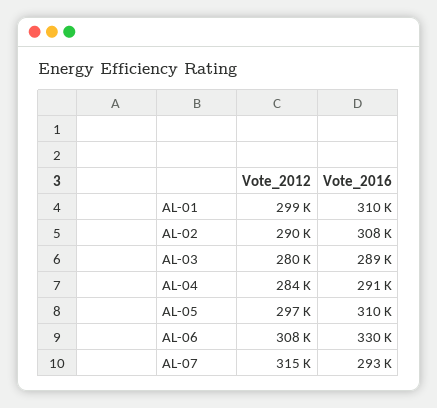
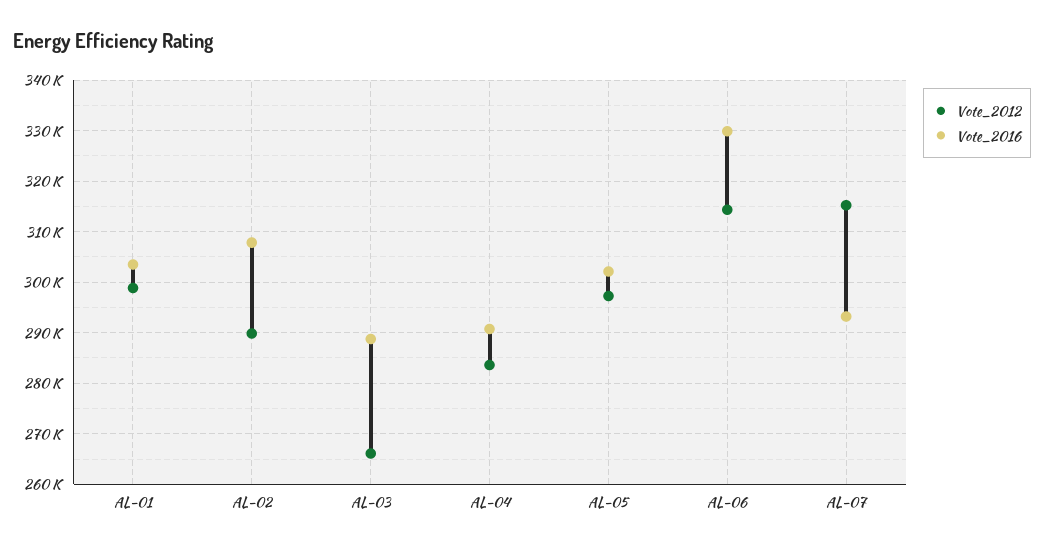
  {
    "Vote_2012": {
      "AL-01": 299000,
      "AL-02": 290000,
-     "AL-03": 280000,
+     "AL-03": 266000,
      "AL-04": 284000,
      "AL-05": 297000,
-     "AL-06": 308000,
+     "AL-06": 314000,
      "AL-07": 315000
    },
    "Vote_2016": {
-     "AL-01": 310000,
+     "AL-01": 304000,
      "AL-02": 308000,
      "AL-03": 289000,
      "AL-04": 291000,
-     "AL-05": 310000,
+     "AL-05": 302000,
      "AL-06": 330000,
      "AL-07": 293000
    }
  }

